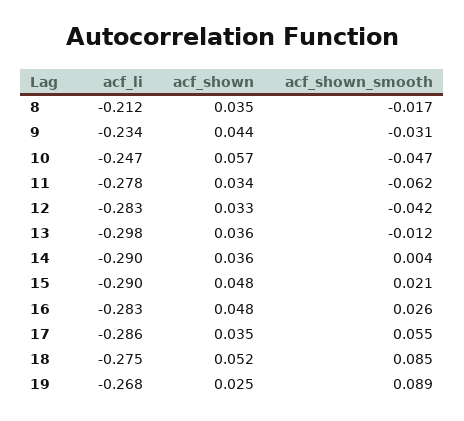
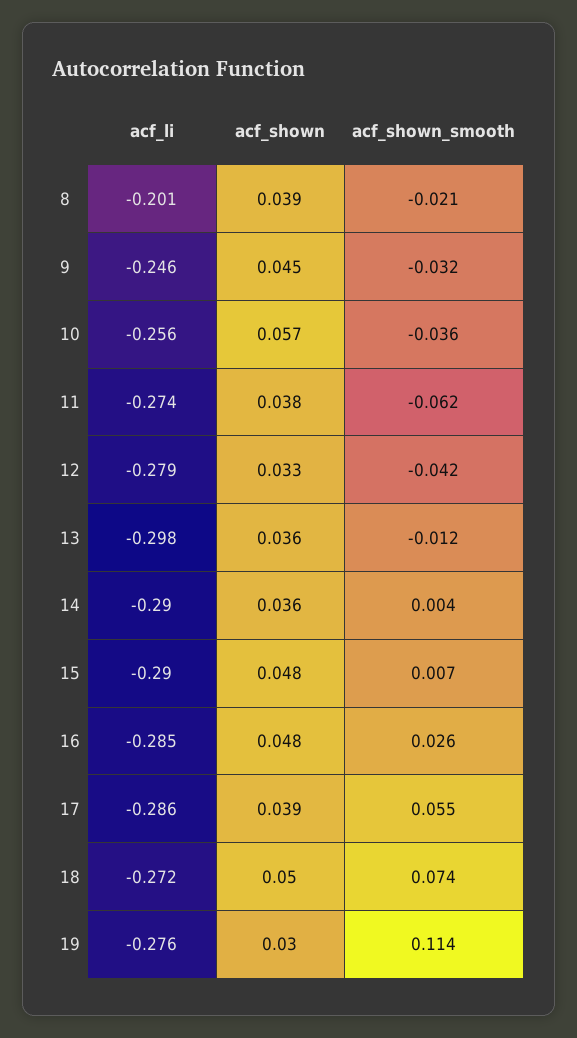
  {
    "acf_li": {
-     "8": -0.212,
+     "8": -0.201,
-     "9": -0.234,
+     "9": -0.246,
-     "10": -0.247,
+     "10": -0.256,
-     "11": -0.278,
+     "11": -0.274,
-     "12": -0.283,
+     "12": -0.279,
      "13": -0.298,
      "14": -0.29,
      "15": -0.29,
-     "16": -0.283,
+     "16": -0.285,
      "17": -0.286,
-     "18": -0.275,
+     "18": -0.272,
-     "19": -0.268
+     "19": -0.276
    },
    "acf_shown": {
-     "8": 0.035,
+     "8": 0.039,
-     "9": 0.044,
+     "9": 0.045,
      "10": 0.057,
-     "11": 0.034,
+     "11": 0.038,
      "12": 0.033,
      "13": 0.036,
      "14": 0.036,
      "15": 0.048,
      "16": 0.048,
-     "17": 0.035,
+     "17": 0.039,
-     "18": 0.052,
+     "18": 0.05,
-     "19": 0.025
+     "19": 0.03
    },
    "acf_shown_smooth": {
-     "8": -0.017,
+     "8": -0.021,
-     "9": -0.031,
+     "9": -0.032,
-     "10": -0.047,
+     "10": -0.036,
      "11": -0.062,
      "12": -0.042,
      "13": -0.012,
      "14": 0.004,
-     "15": 0.021,
+     "15": 0.007,
      "16": 0.026,
      "17": 0.055,
-     "18": 0.085,
+     "18": 0.074,
-     "19": 0.089
+     "19": 0.114
    }
  }

